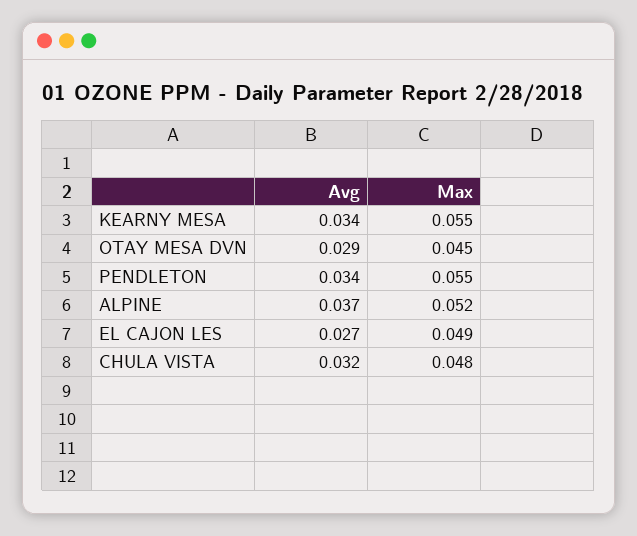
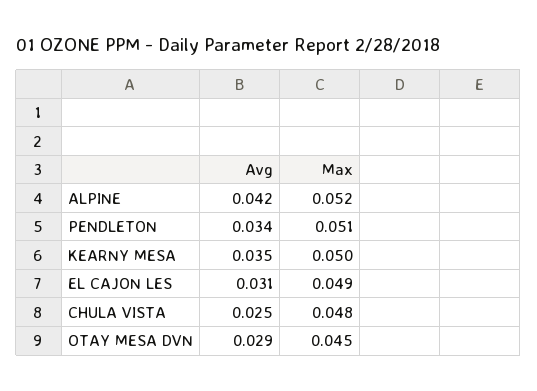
  {
    "Avg": {
-     "KEARNY MESA": 0.034,
+     "KEARNY MESA": 0.035,
      "OTAY MESA DVN": 0.029,
      "PENDLETON": 0.034,
-     "ALPINE": 0.037,
+     "ALPINE": 0.042,
-     "EL CAJON LES": 0.027,
+     "EL CAJON LES": 0.031,
-     "CHULA VISTA": 0.032
+     "CHULA VISTA": 0.025
    },
    "Max": {
-     "KEARNY MESA": 0.055,
+     "KEARNY MESA": 0.05,
      "OTAY MESA DVN": 0.045,
-     "PENDLETON": 0.055,
+     "PENDLETON": 0.051,
      "ALPINE": 0.052,
      "EL CAJON LES": 0.049,
      "CHULA VISTA": 0.048
    }
  }

